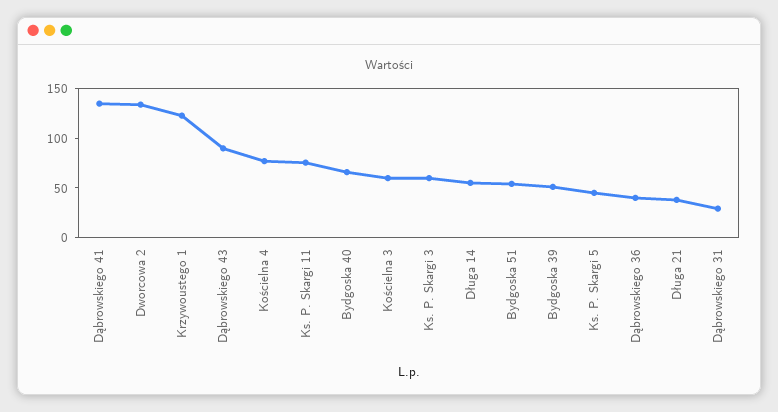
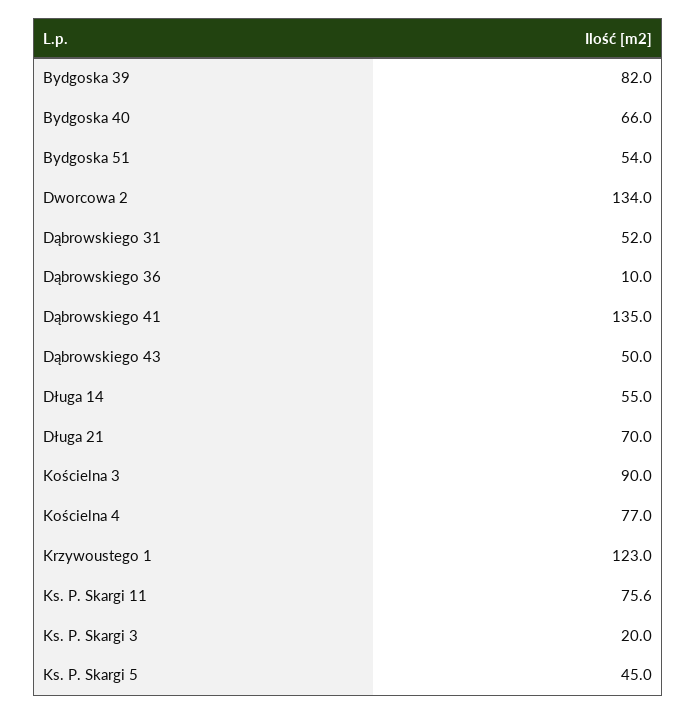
  {
    "Dąbrowskiego 41": 135,
    "Dworcowa 2": 134,
    "Krzywoustego 1": 123,
-   "Dąbrowskiego 43": 90,
+   "Dąbrowskiego 43": 50,
    "Kościelna 4": 77,
    "Ks. P. Skargi 11": 75.6,
    "Bydgoska 40": 66,
-   "Kościelna 3": 60,
+   "Kościelna 3": 90,
-   "Ks. P. Skargi 3": 60,
+   "Ks. P. Skargi 3": 20,
    "Długa 14": 55,
    "Bydgoska 51": 54,
-   "Bydgoska 39": 50,
+   "Bydgoska 39": 82,
    "Ks. P. Skargi 5": 45,
-   "Dąbrowskiego 36": 40,
+   "Dąbrowskiego 36": 10,
-   "Długa 21": 40,
+   "Długa 21": 70,
-   "Dąbrowskiego 31": 30
+   "Dąbrowskiego 31": 52
  }

